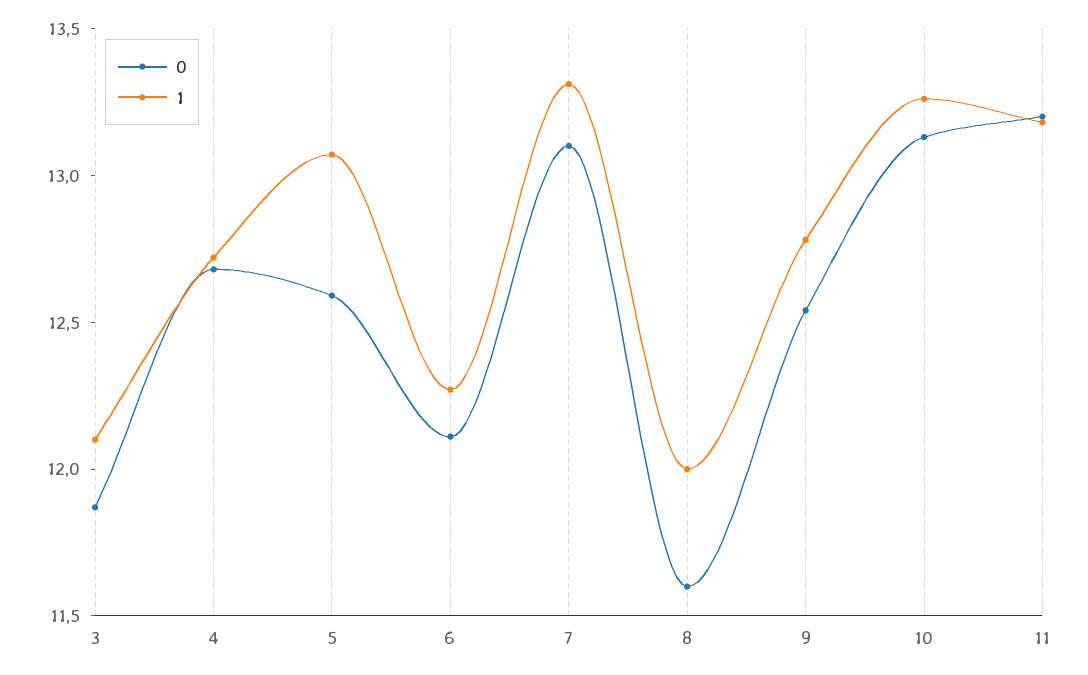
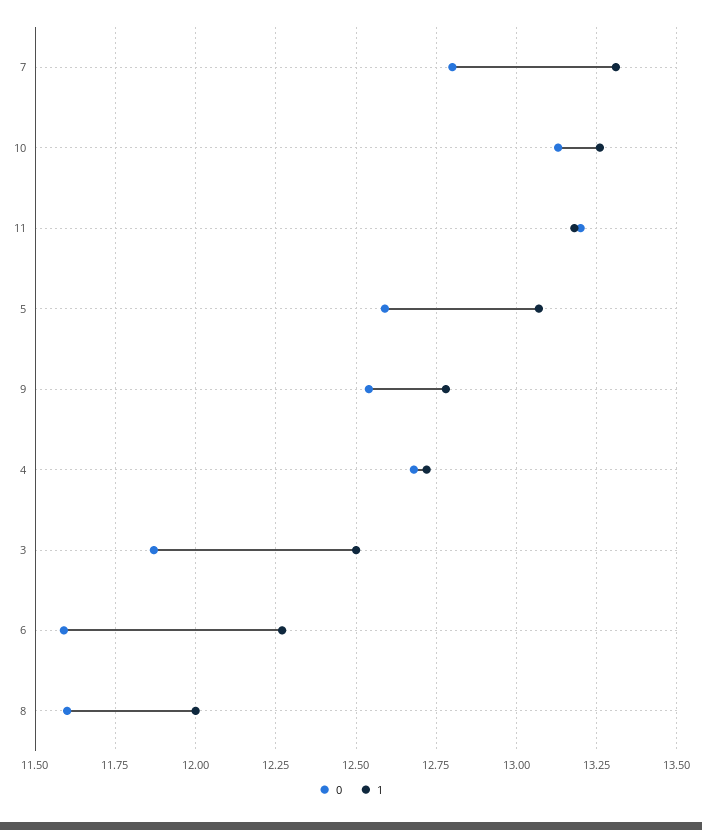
  {
    "0": {
      "3": 11.85,
      "4": 12.7,
      "5": 12.6,
-     "6": 12.1,
+     "6": 11.6,
-     "7": 13.1,
+     "7": 12.8,
      "8": 11.6,
      "9": 12.55,
      "10": 13.15,
      "11": 13.2
    },
    "1": {
-     "3": 12.1,
+     "3": 12.5,
      "4": 12.7,
      "5": 13.05,
      "6": 12.25,
      "7": 13.3,
      "8": 12,
      "9": 12.8,
      "10": 13.25,
      "11": 13.2
    }
  }

